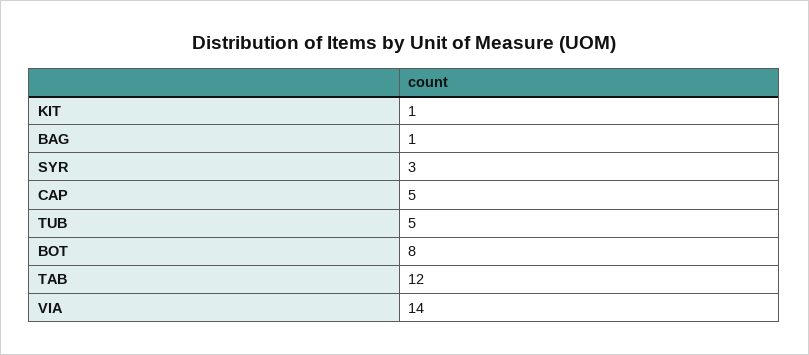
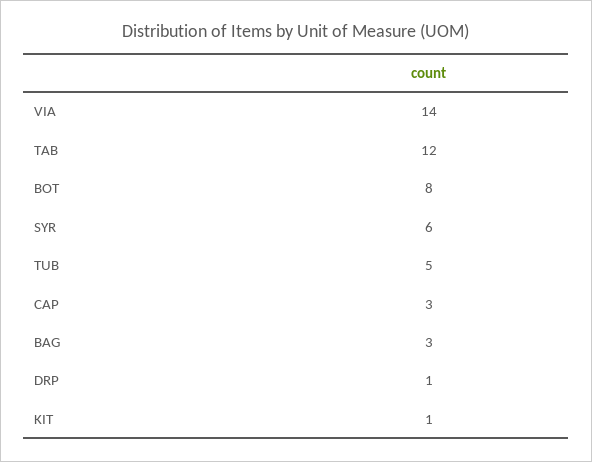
  {
    "KIT": 1,
-   "BAG": 1,
+   "BAG": 3,
-   "SYR": 3,
+   "SYR": 6,
-   "CAP": 5,
+   "CAP": 3,
    "TUB": 5,
    "BOT": 8,
    "TAB": 12,
-   "VIA": 14
+   "VIA": 14,
+   "DRP": 1
  }

